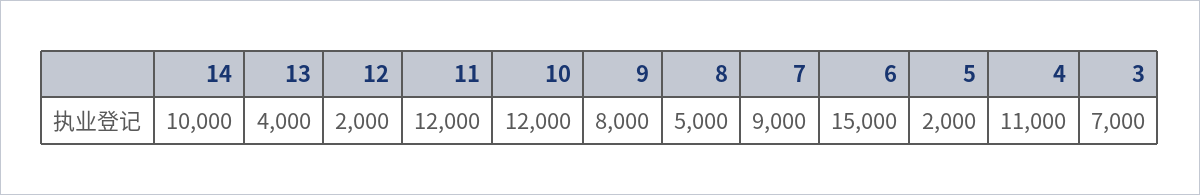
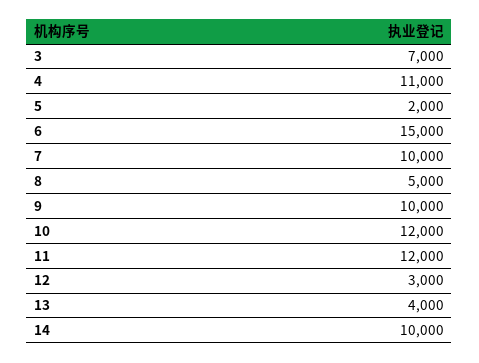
  {
    "14": 10000,
    "13": 4000,
-   "12": 2000,
+   "12": 3000,
    "11": 12000,
    "10": 12000,
-   "9": 8000,
+   "9": 10000,
    "8": 5000,
-   "7": 9000,
+   "7": 10000,
    "6": 15000,
    "5": 2000,
    "4": 11000,
    "3": 7000
  }

